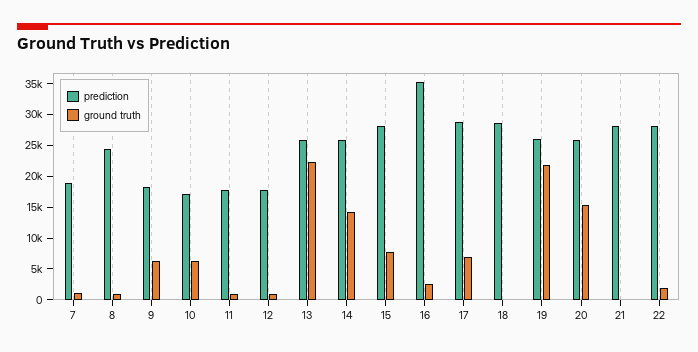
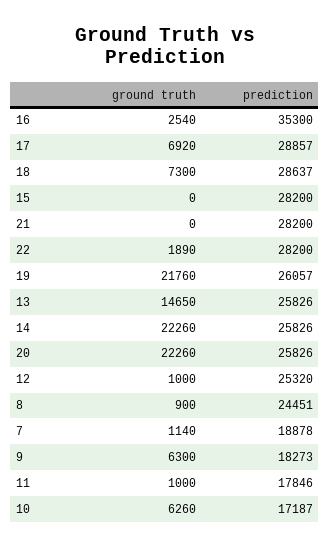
  {
    "prediction": {
      "7": 18878,
      "8": 24451,
      "9": 18273,
      "10": 17187,
      "11": 17846,
-     "12": 17500,
+     "12": 25320,
      "13": 25826,
      "14": 25826,
      "15": 28200,
      "16": 35300,
      "17": 28857,
      "18": 28637,
      "19": 26057,
      "20": 25826,
      "21": 28200,
      "22": 28200
    },
    "ground truth": {
      "7": 1140,
      "8": 900,
      "9": 6300,
      "10": 6260,
      "11": 1000,
      "12": 1000,
-     "13": 22500,
+     "13": 14650,
-     "14": 15000,
+     "14": 22260,
-     "15": 7500,
+     "15": 0,
      "16": 2540,
      "17": 6920,
-     "18": 0,
+     "18": 7300,
      "19": 21760,
-     "20": 15000,
+     "20": 22260,
      "21": 0,
      "22": 1890
    }
  }

